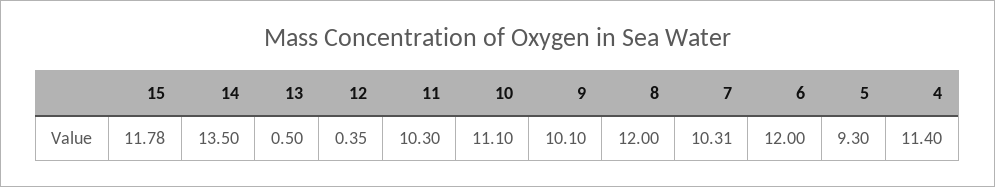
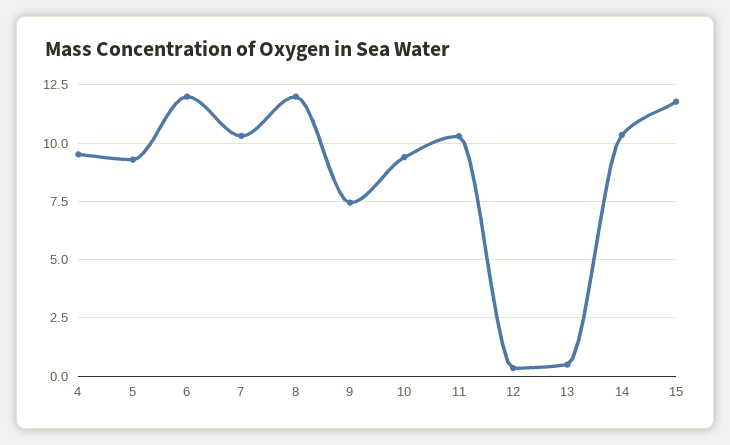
  {
    "15": 11.78,
-   "14": 13.5,
+   "14": 10.5,
    "13": 0.5,
    "12": 0.35,
    "11": 10.3,
-   "10": 11.1,
+   "10": 9.5,
-   "9": 10.1,
+   "9": 7.5,
    "8": 12,
    "7": 10.31,
    "6": 12,
    "5": 9.3,
-   "4": 11.4
+   "4": 9.5
  }

